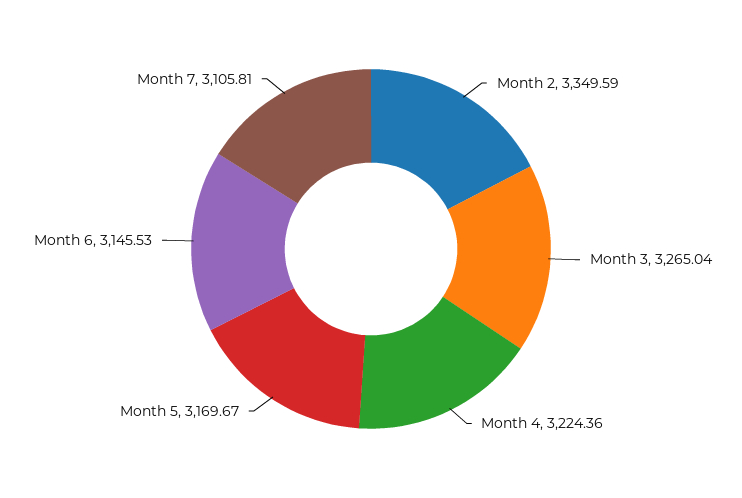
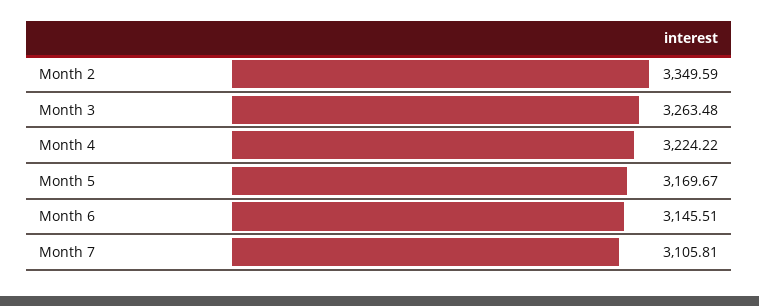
  {
    "Month 2": 3349.59,
-   "Month 3": 3265.04,
+   "Month 3": 3263.48,
-   "Month 4": 3224.36,
+   "Month 4": 3224.22,
    "Month 5": 3169.67,
-   "Month 6": 3145.53,
+   "Month 6": 3145.51,
    "Month 7": 3105.81
  }

